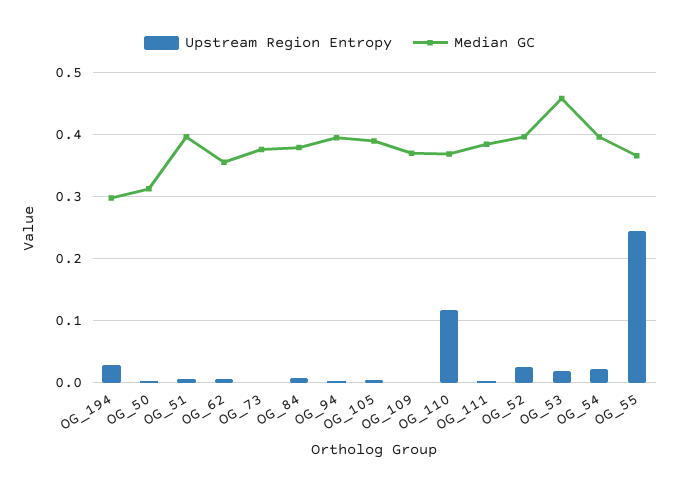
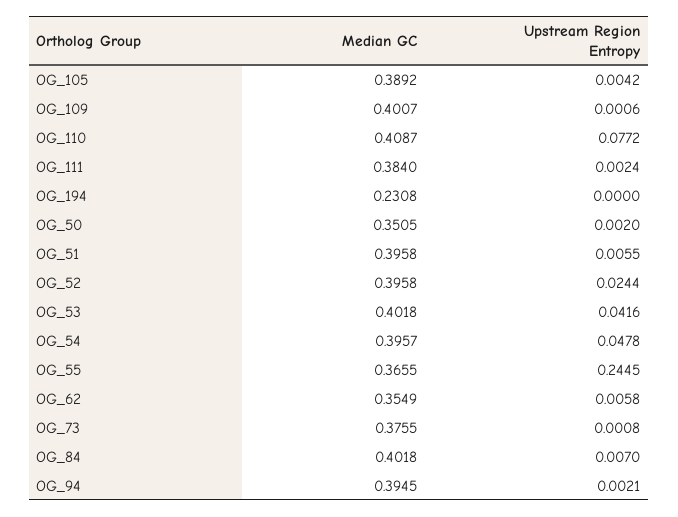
  {
    "Upstream Region Entropy": {
-     "OG_194": 0.03,
+     "OG_194": 0,
      "OG_50": 0.002,
      "OG_51": 0.0055,
      "OG_62": 0.0058,
      "OG_73": 0.0008,
      "OG_84": 0.007,
      "OG_94": 0.0021,
      "OG_105": 0.0042,
      "OG_109": 0.0006,
-     "OG_110": 0.12,
+     "OG_110": 0.0772,
      "OG_111": 0.0024,
      "OG_52": 0.0244,
-     "OG_53": 0.02,
+     "OG_53": 0.0416,
-     "OG_54": 0.02,
+     "OG_54": 0.0478,
      "OG_55": 0.2445
    },
    "Median GC": {
-     "OG_194": 0.3,
+     "OG_194": 0.2308,
-     "OG_50": 0.31,
+     "OG_50": 0.3505,
      "OG_51": 0.3958,
      "OG_62": 0.3549,
      "OG_73": 0.3755,
-     "OG_84": 0.38,
+     "OG_84": 0.4018,
      "OG_94": 0.3945,
      "OG_105": 0.3892,
-     "OG_109": 0.37,
+     "OG_109": 0.4007,
-     "OG_110": 0.37,
+     "OG_110": 0.4087,
      "OG_111": 0.384,
      "OG_52": 0.3958,
-     "OG_53": 0.46,
+     "OG_53": 0.4018,
      "OG_54": 0.3957,
      "OG_55": 0.3655
    }
  }

